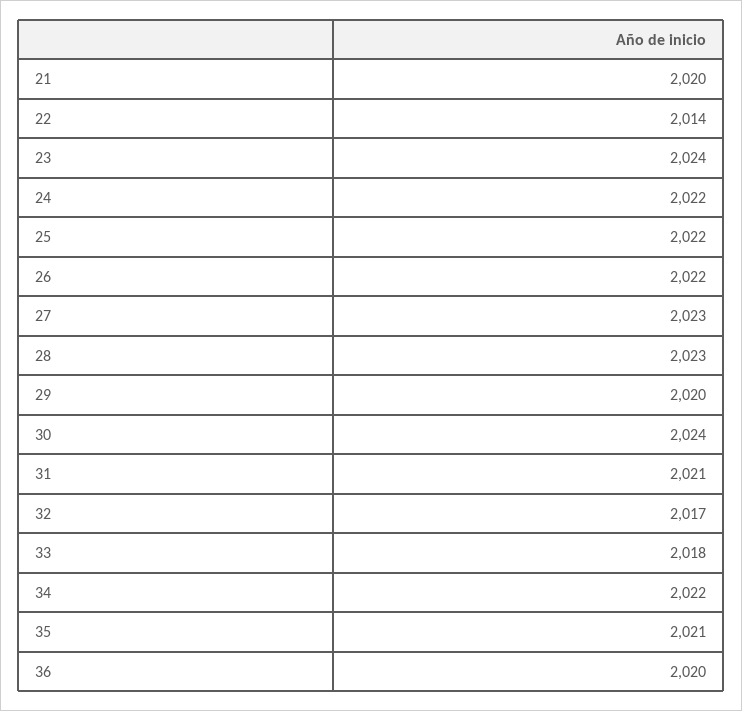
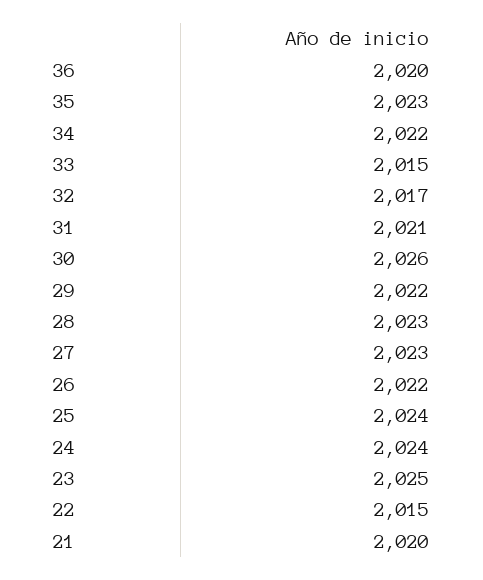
  {
    "21": 2020,
-   "22": 2014,
+   "22": 2015,
-   "23": 2024,
+   "23": 2025,
-   "24": 2022,
+   "24": 2024,
-   "25": 2022,
+   "25": 2024,
    "26": 2022,
    "27": 2023,
    "28": 2023,
-   "29": 2020,
+   "29": 2022,
-   "30": 2024,
+   "30": 2026,
    "31": 2021,
    "32": 2017,
-   "33": 2018,
+   "33": 2015,
    "34": 2022,
-   "35": 2021,
+   "35": 2023,
    "36": 2020
  }

